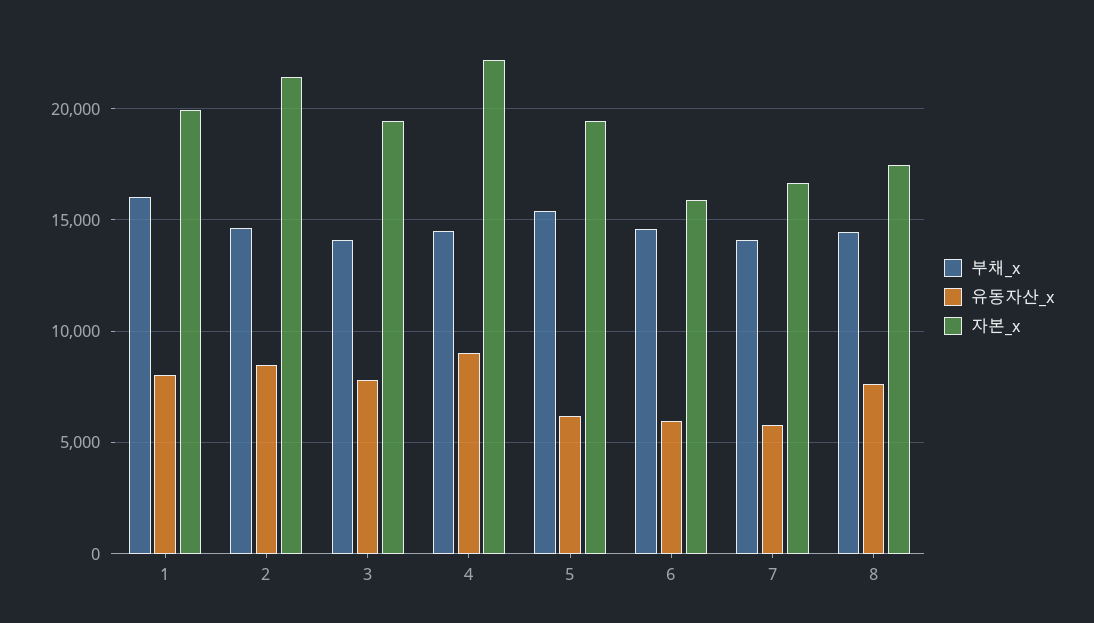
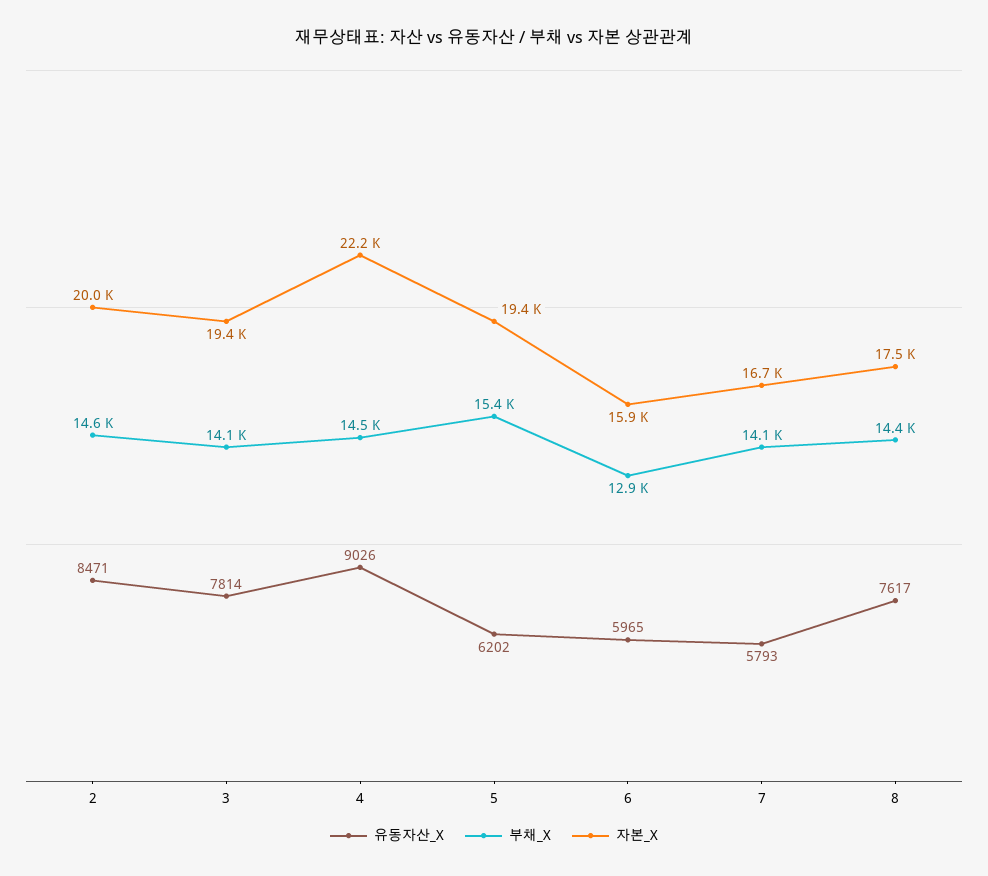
  {
    "부채_x": {
-     "1": 16000,
      "2": 14600,
      "3": 14100,
      "4": 14500,
      "5": 15400,
-     "6": 14500,
+     "6": 12900,
      "7": 14100,
      "8": 14400
    },
    "유동자산_x": {
-     "1": 8000,
      "2": 8471,
      "3": 7814,
      "4": 9026,
      "5": 6202,
      "6": 5965,
      "7": 5793,
      "8": 7617
    },
    "자본_x": {
-     "1": 20000,
-     "2": 21500,
+     "2": 20000,
      "3": 19400,
      "4": 22200,
      "5": 19400,
      "6": 15900,
      "7": 16700,
      "8": 17500
    }
  }

